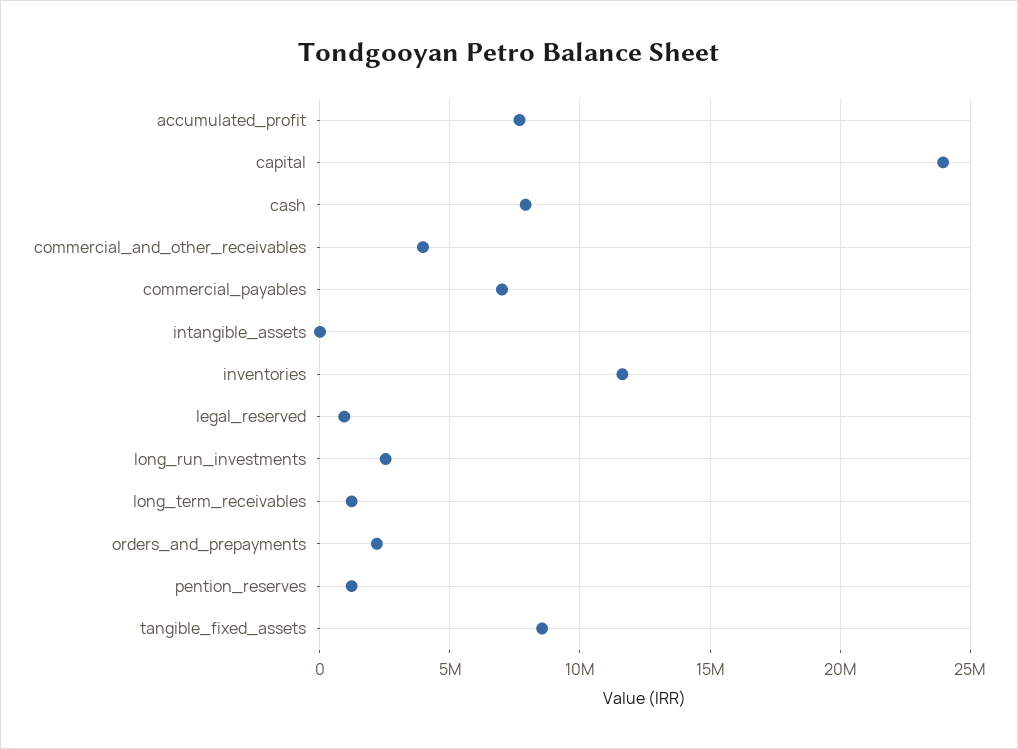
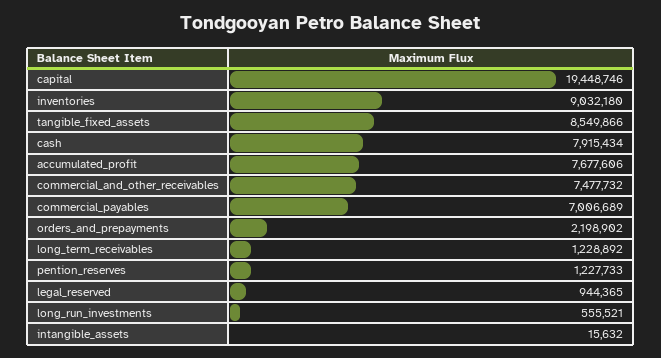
  {
    "accumulated_profit": 7677606,
-   "capital": 24000000,
+   "capital": 19448746,
    "cash": 7915434,
-   "commercial_and_other_receivables": 4000000,
+   "commercial_and_other_receivables": 7477732,
    "commercial_payables": 7006689,
    "intangible_assets": 15632,
-   "inventories": 11500000,
+   "inventories": 9032180,
    "legal_reserved": 944365,
-   "long_run_investments": 2500000,
+   "long_run_investments": 555521,
    "long_term_receivables": 1228892,
    "orders_and_prepayments": 2198902,
    "pention_reserves": 1227733,
    "tangible_fixed_assets": 8549866
  }

